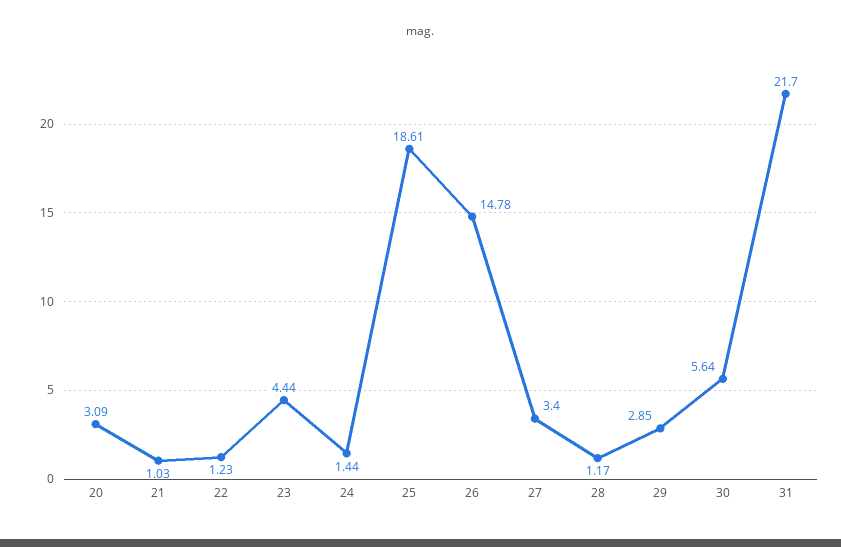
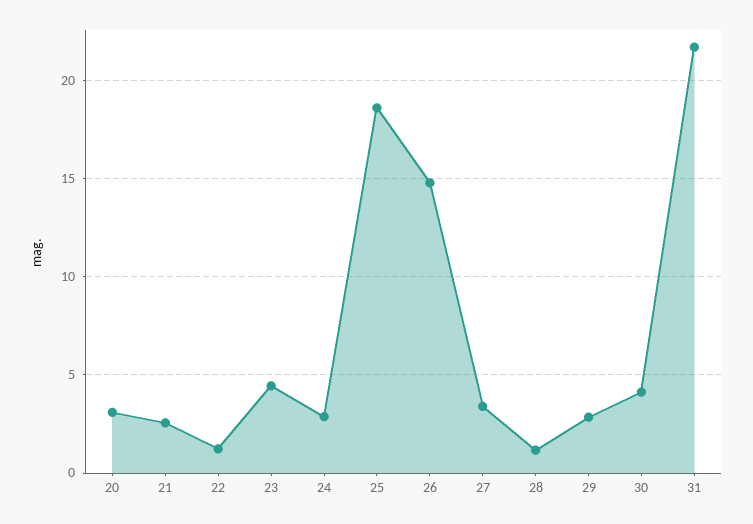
  {
    "20": 3.09,
-   "21": 1.03,
+   "21": 2.5,
    "22": 1.23,
    "23": 4.44,
-   "24": 1.44,
+   "24": 3,
    "25": 18.61,
    "26": 14.78,
    "27": 3.4,
    "28": 1.17,
    "29": 2.85,
-   "30": 5.64,
+   "30": 4,
    "31": 21.7
  }

